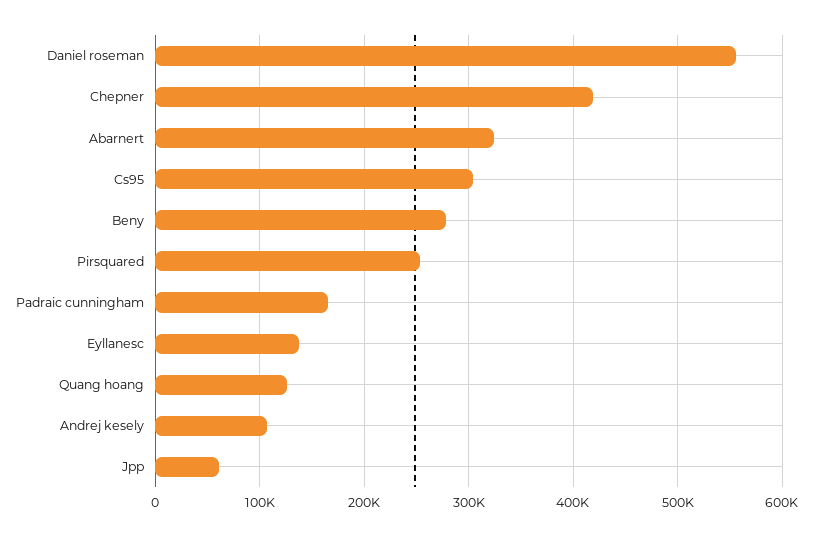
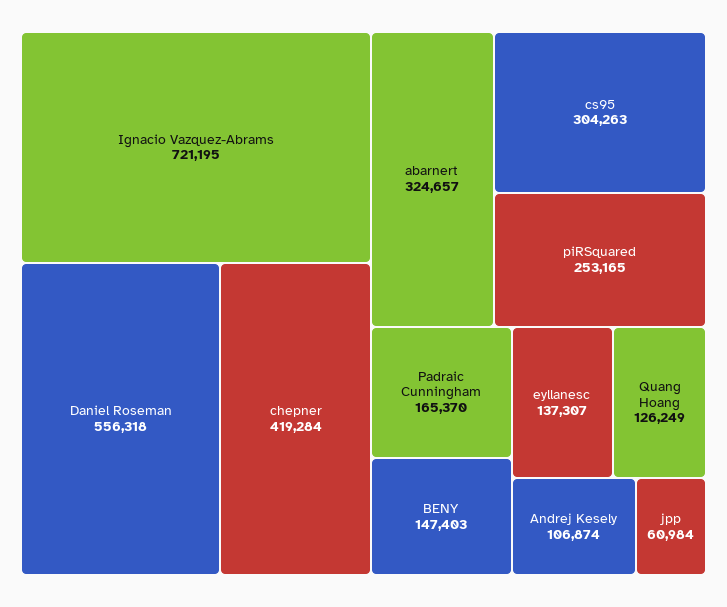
  {
    "Daniel roseman": 556318,
    "Chepner": 419284,
    "Abarnert": 324657,
    "Cs95": 304263,
-   "Beny": 280000,
+   "Beny": 147403,
    "Pirsquared": 253165,
    "Padraic cunningham": 165370,
    "Eyllanesc": 137307,
    "Quang hoang": 126249,
    "Andrej kesely": 106874,
-   "Jpp": 60984
+   "Jpp": 60984,
+   "Ignacio Vazquez-Abrams": 721195
  }

